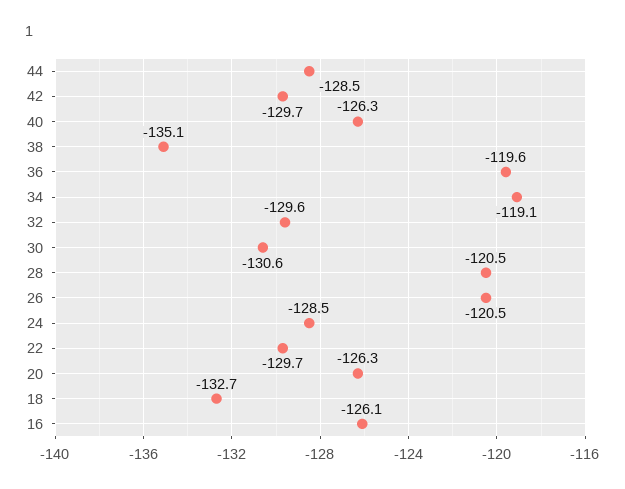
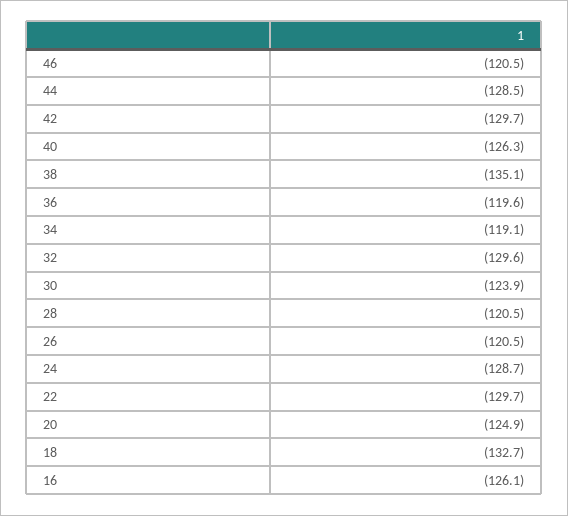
  {
    "44": -128.5,
    "42": -129.7,
    "40": -126.3,
    "38": -135.1,
    "36": -119.6,
    "34": -119.1,
    "32": -129.6,
-   "30": -130.6,
+   "30": -123.9,
    "28": -120.5,
    "26": -120.5,
-   "24": -128.5,
+   "24": -128.7,
    "22": -129.7,
-   "20": -126.3,
+   "20": -124.9,
    "18": -132.7,
-   "16": -126.1
+   "16": -126.1,
+   "46": -120.5
  }

